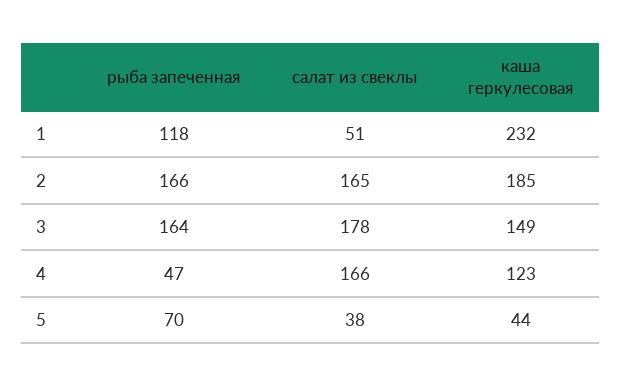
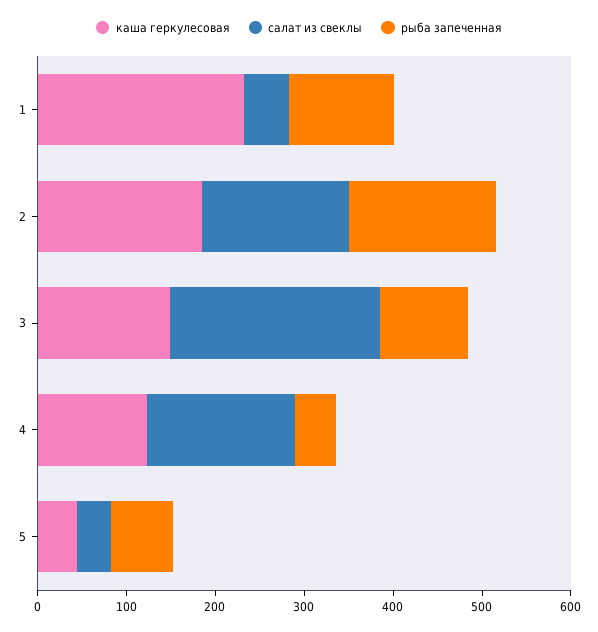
  {
    "рыба запеченная": {
      "1": 118,
      "2": 166,
-     "3": 164,
+     "3": 100,
      "4": 47,
      "5": 70
    },
    "салат из свеклы": {
      "1": 51,
      "2": 165,
-     "3": 178,
+     "3": 240,
      "4": 166,
      "5": 38
    },
    "каша геркулесовая": {
      "1": 232,
      "2": 185,
      "3": 149,
      "4": 123,
      "5": 44
    }
  }

